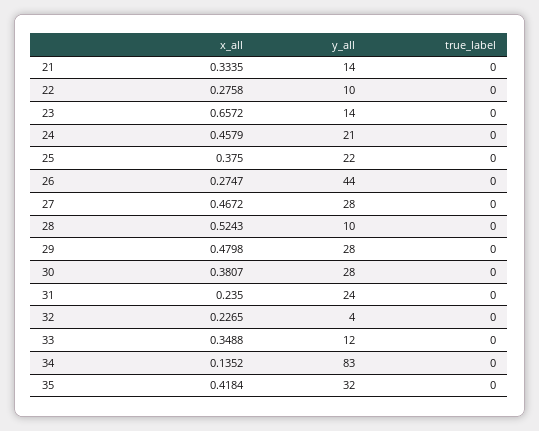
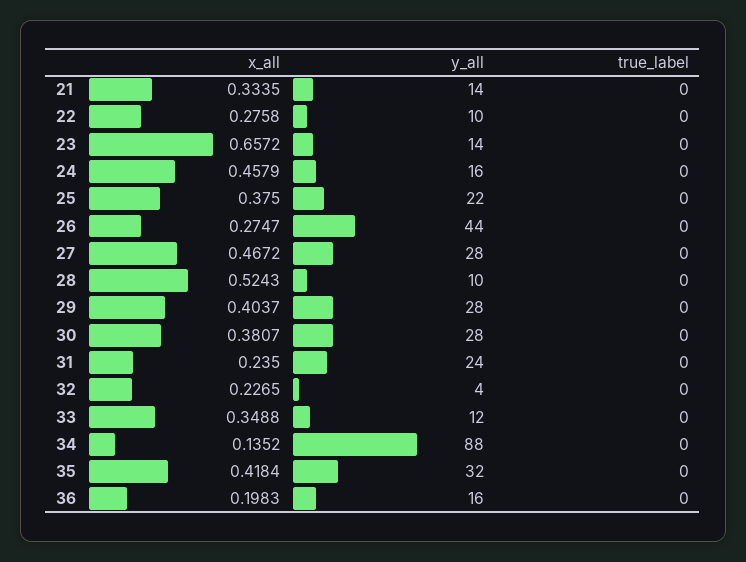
  {
    "x_all": {
      "21": 0.3335,
      "22": 0.2758,
      "23": 0.6572,
      "24": 0.4579,
      "25": 0.375,
      "26": 0.2747,
      "27": 0.4672,
      "28": 0.5243,
-     "29": 0.4798,
+     "29": 0.4037,
      "30": 0.3807,
      "31": 0.235,
      "32": 0.2265,
      "33": 0.3488,
      "34": 0.1352,
-     "35": 0.4184
+     "35": 0.4184,
+     "36": 0.1983
    },
    "y_all": {
      "21": 14,
      "22": 10,
      "23": 14,
-     "24": 21,
+     "24": 16,
      "25": 22,
      "26": 44,
      "27": 28,
      "28": 10,
      "29": 28,
      "30": 28,
      "31": 24,
      "32": 4,
      "33": 12,
-     "34": 83,
+     "34": 88,
-     "35": 32
+     "35": 32,
+     "36": 16
    },
    "true_label": {
      "21": 0,
      "22": 0,
      "23": 0,
      "24": 0,
      "25": 0,
      "26": 0,
      "27": 0,
      "28": 0,
      "29": 0,
      "30": 0,
      "31": 0,
      "32": 0,
      "33": 0,
      "34": 0,
-     "35": 0
+     "35": 0,
+     "36": 0
    }
  }

